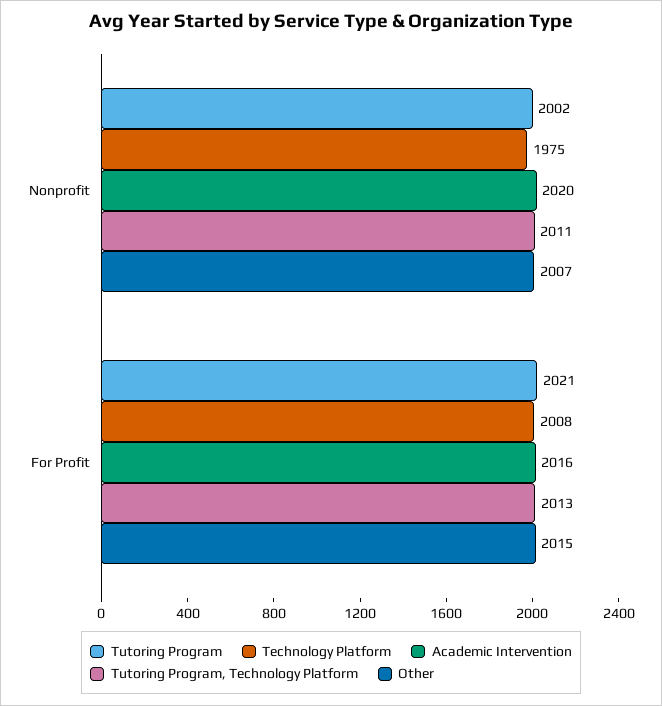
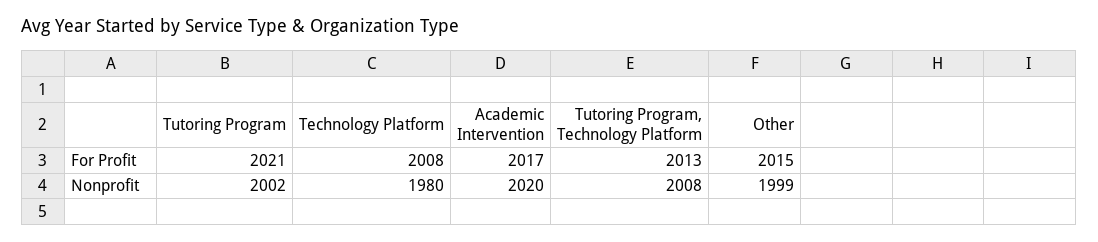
  {
    "Tutoring Program": {
      "Nonprofit": 2002,
      "For Profit": 2021
    },
    "Technology Platform": {
-     "Nonprofit": 1975,
+     "Nonprofit": 1980,
      "For Profit": 2008
    },
    "Academic Intervention": {
      "Nonprofit": 2020,
-     "For Profit": 2016
+     "For Profit": 2017
    },
    "Tutoring Program, Technology Platform": {
-     "Nonprofit": 2011,
+     "Nonprofit": 2008,
      "For Profit": 2013
    },
    "Other": {
-     "Nonprofit": 2007,
+     "Nonprofit": 1999,
      "For Profit": 2015
    }
  }

